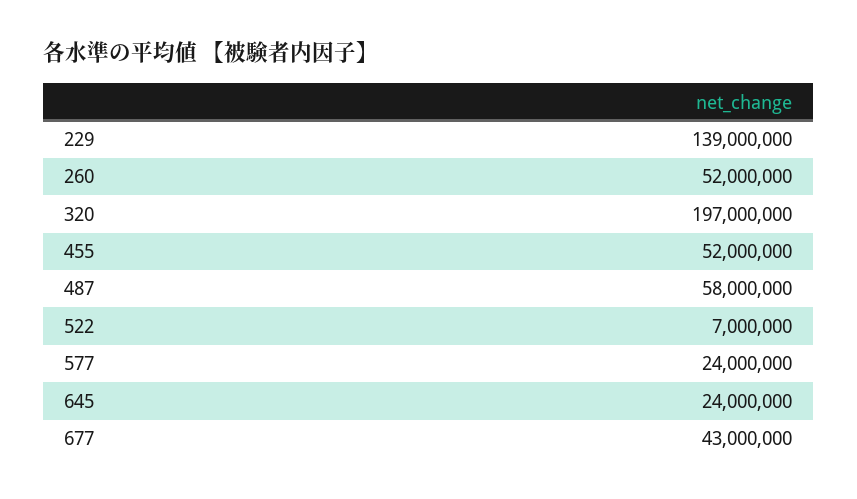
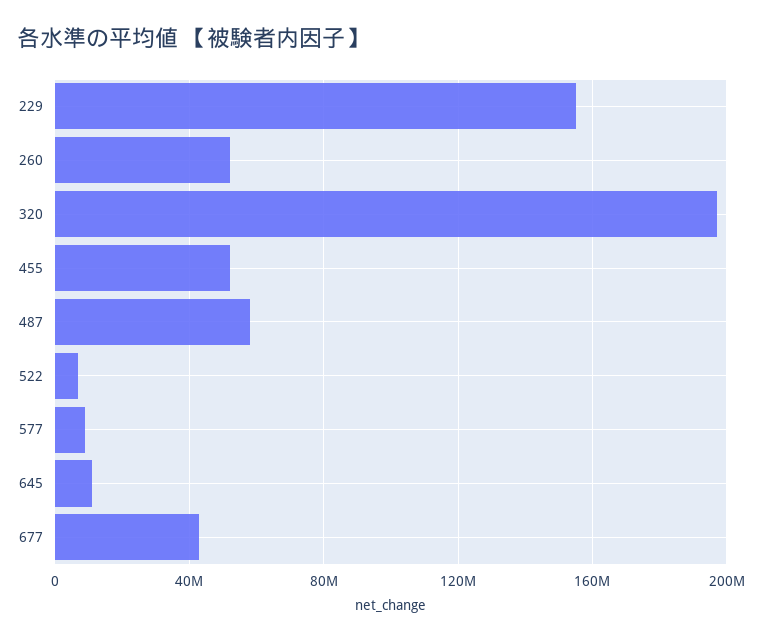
  {
-   "229": 139000000,
+   "229": 155000000,
    "260": 52000000,
    "320": 197000000,
    "455": 52000000,
    "487": 58000000,
    "522": 7000000,
-   "577": 24000000,
+   "577": 10000000,
-   "645": 24000000,
+   "645": 10000000,
    "677": 43000000
  }

